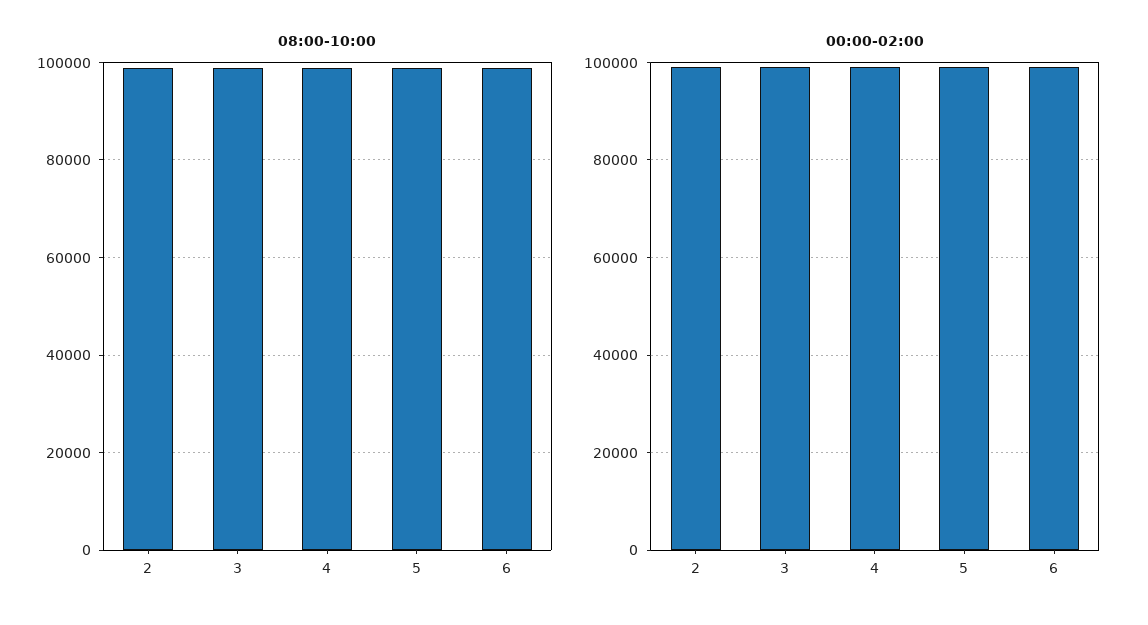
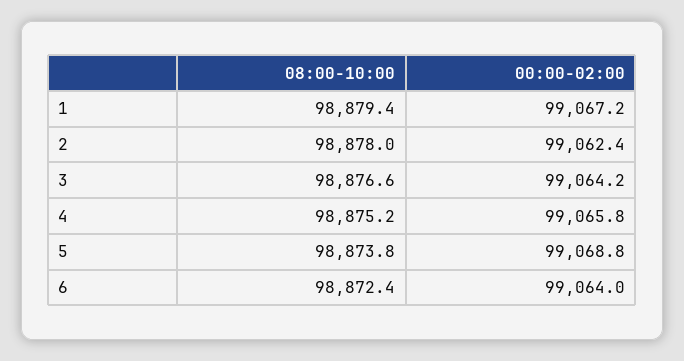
  {
    "08:00-10:00": {
      "2": 98878,
      "3": 98876.6,
      "4": 98875.2,
      "5": 98873.8,
-     "6": 98872.4
+     "6": 98872.4,
+     "1": 98879.4
    },
    "00:00-02:00": {
      "2": 99062.4,
      "3": 99064.2,
      "4": 99065.8,
      "5": 99068.8,
-     "6": 99064
+     "6": 99064,
+     "1": 99067.2
    }
  }

